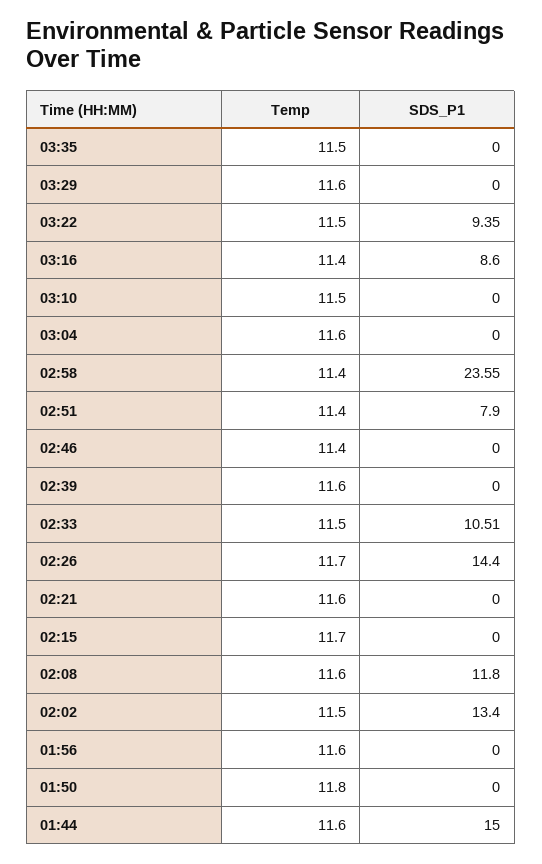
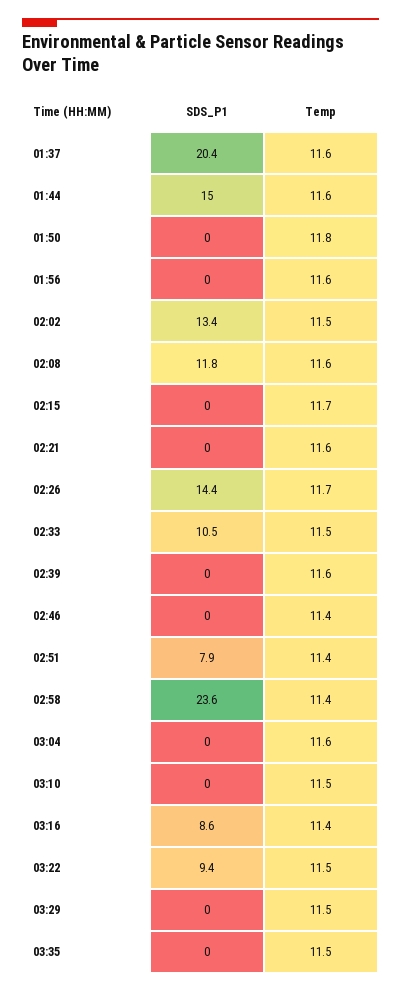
  {
    "Temp": {
      "03:35": 11.5,
-     "03:29": 11.6,
+     "03:29": 11.5,
      "03:22": 11.5,
      "03:16": 11.4,
      "03:10": 11.5,
      "03:04": 11.6,
      "02:58": 11.4,
      "02:51": 11.4,
      "02:46": 11.4,
      "02:39": 11.6,
      "02:33": 11.5,
      "02:26": 11.7,
      "02:21": 11.6,
      "02:15": 11.7,
      "02:08": 11.6,
      "02:02": 11.5,
      "01:56": 11.6,
      "01:50": 11.8,
-     "01:44": 11.6
+     "01:44": 11.6,
+     "01:37": 11.6
    },
    "SDS_P1": {
      "03:35": 0,
      "03:29": 0,
      "03:22": 9.35,
      "03:16": 8.6,
      "03:10": 0,
      "03:04": 0,
      "02:58": 23.55,
      "02:51": 7.9,
      "02:46": 0,
      "02:39": 0,
      "02:33": 10.51,
      "02:26": 14.4,
      "02:21": 0,
      "02:15": 0,
      "02:08": 11.8,
      "02:02": 13.4,
      "01:56": 0,
      "01:50": 0,
-     "01:44": 15
+     "01:44": 15,
+     "01:37": 20.4
    }
  }

